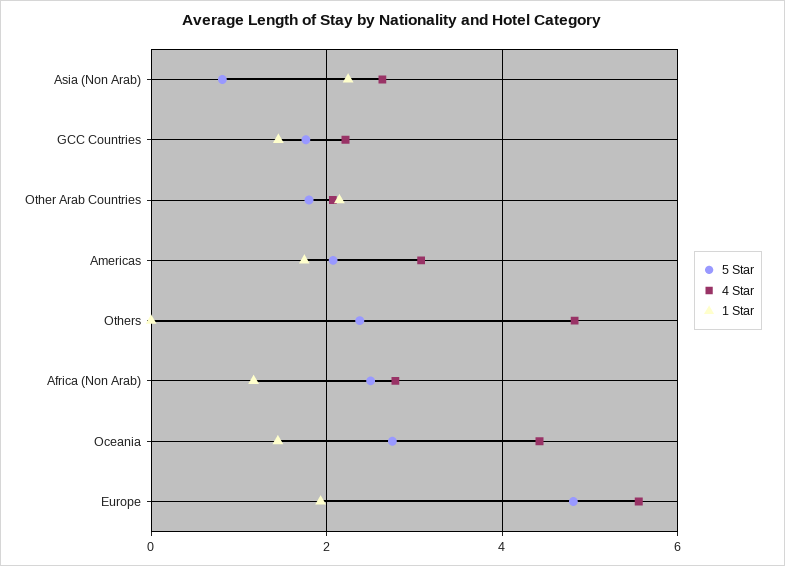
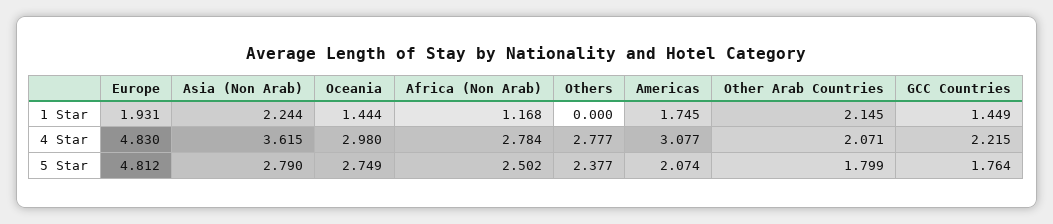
  {
    "5 Star": {
-     "Asia (Non Arab)": 0.8,
+     "Asia (Non Arab)": 2.79,
      "GCC Countries": 1.764,
      "Other Arab Countries": 1.799,
      "Americas": 2.074,
      "Others": 2.377,
      "Africa (Non Arab)": 2.502,
      "Oceania": 2.749,
      "Europe": 4.812
    },
    "4 Star": {
-     "Asia (Non Arab)": 2.6,
+     "Asia (Non Arab)": 3.615,
      "GCC Countries": 2.215,
      "Other Arab Countries": 2.071,
      "Americas": 3.077,
-     "Others": 4.8,
+     "Others": 2.777,
      "Africa (Non Arab)": 2.784,
-     "Oceania": 4.4,
+     "Oceania": 2.98,
-     "Europe": 5.6
+     "Europe": 4.83
    },
    "1 Star": {
      "Asia (Non Arab)": 2.244,
      "GCC Countries": 1.449,
      "Other Arab Countries": 2.145,
      "Americas": 1.745,
      "Others": 0,
      "Africa (Non Arab)": 1.168,
      "Oceania": 1.444,
      "Europe": 1.931
    }
  }

